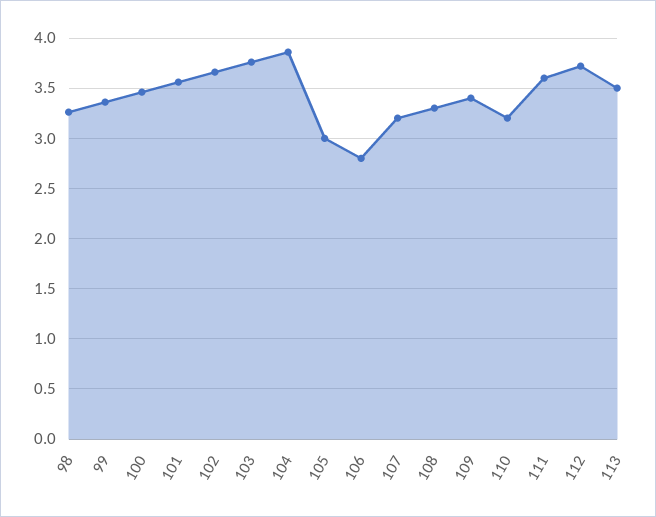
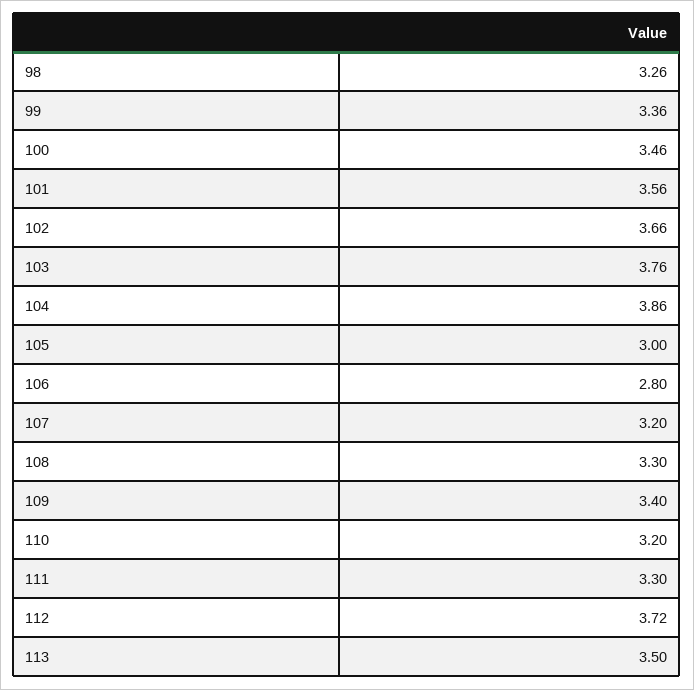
  {
    "98": 3.26,
    "99": 3.36,
    "100": 3.46,
    "101": 3.56,
    "102": 3.66,
    "103": 3.76,
    "104": 3.86,
    "105": 3,
    "106": 2.8,
    "107": 3.2,
    "108": 3.3,
    "109": 3.4,
    "110": 3.2,
-   "111": 3.6,
+   "111": 3.3,
    "112": 3.72,
    "113": 3.5
  }

